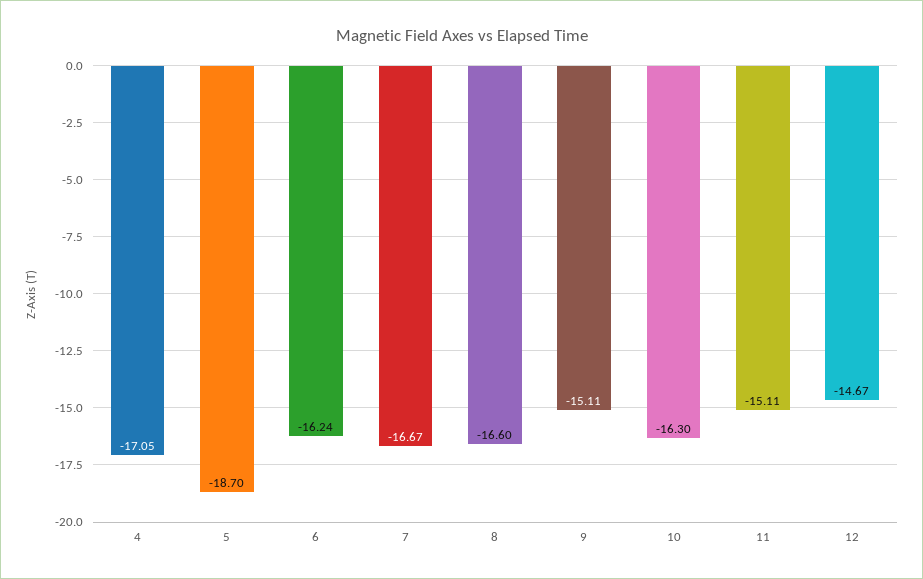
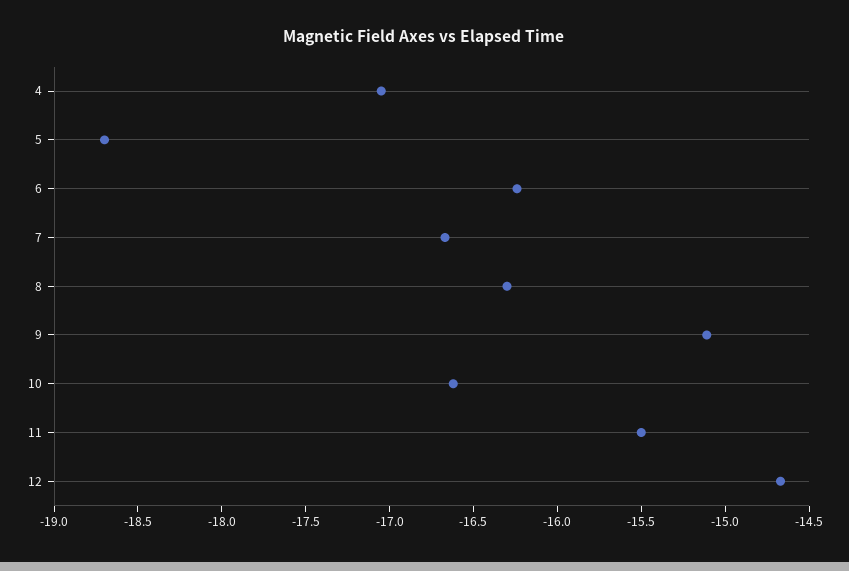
  {
    "4": -17.05,
    "5": -18.7,
    "6": -16.24,
    "7": -16.67,
-   "8": -16.6,
+   "8": -16.3,
    "9": -15.11,
-   "10": -16.3,
+   "10": -16.6,
-   "11": -15.11,
+   "11": -15.5,
    "12": -14.67
  }

